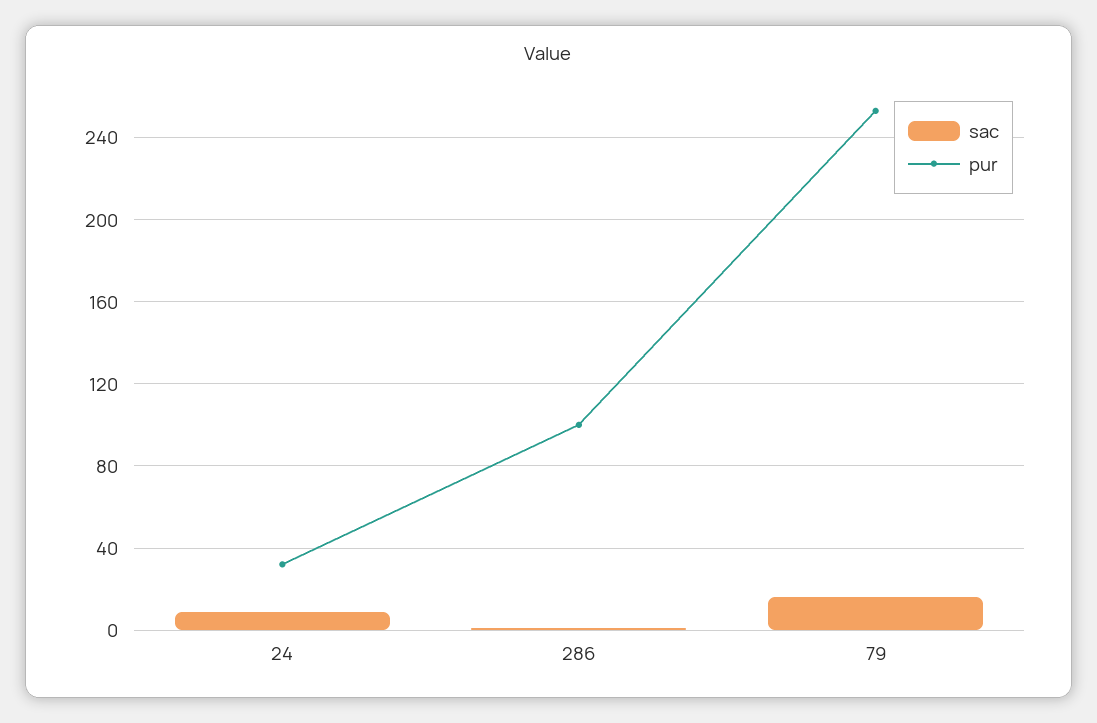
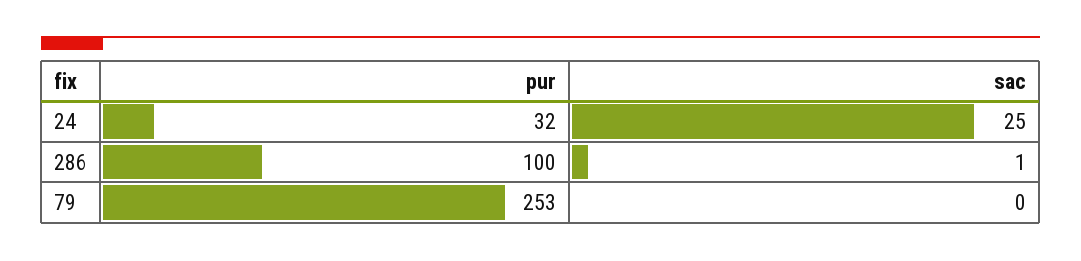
  {
    "sac": {
-     "24": 10,
+     "24": 25,
      "286": 1,
-     "79": 15
+     "79": 0
    },
    "pur": {
      "24": 32,
      "286": 100,
      "79": 253
    }
  }

